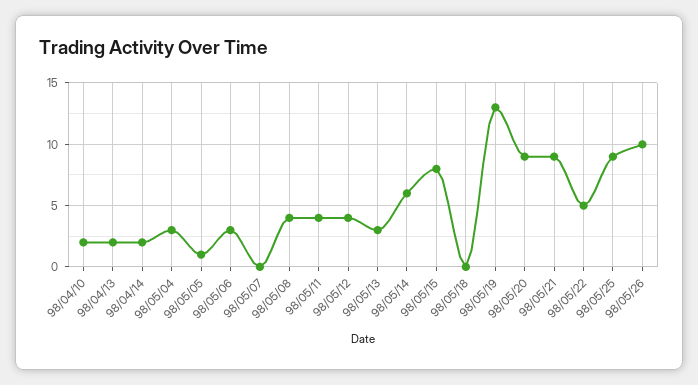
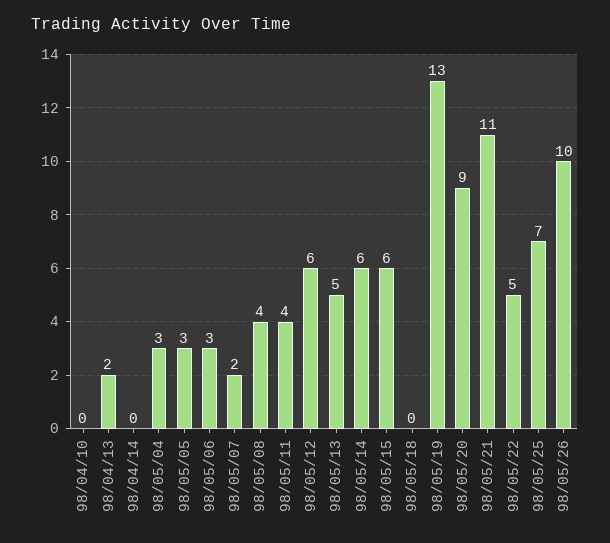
  {
-   "98/04/10": 2,
+   "98/04/10": 0,
    "98/04/13": 2,
-   "98/04/14": 2,
+   "98/04/14": 0,
    "98/05/04": 3,
-   "98/05/05": 1,
+   "98/05/05": 3,
    "98/05/06": 3,
-   "98/05/07": 0,
+   "98/05/07": 2,
    "98/05/08": 4,
    "98/05/11": 4,
-   "98/05/12": 4,
+   "98/05/12": 6,
-   "98/05/13": 3,
+   "98/05/13": 5,
    "98/05/14": 6,
-   "98/05/15": 8,
+   "98/05/15": 6,
    "98/05/18": 0,
    "98/05/19": 13,
    "98/05/20": 9,
-   "98/05/21": 9,
+   "98/05/21": 11,
    "98/05/22": 5,
-   "98/05/25": 9,
+   "98/05/25": 7,
    "98/05/26": 10
  }

